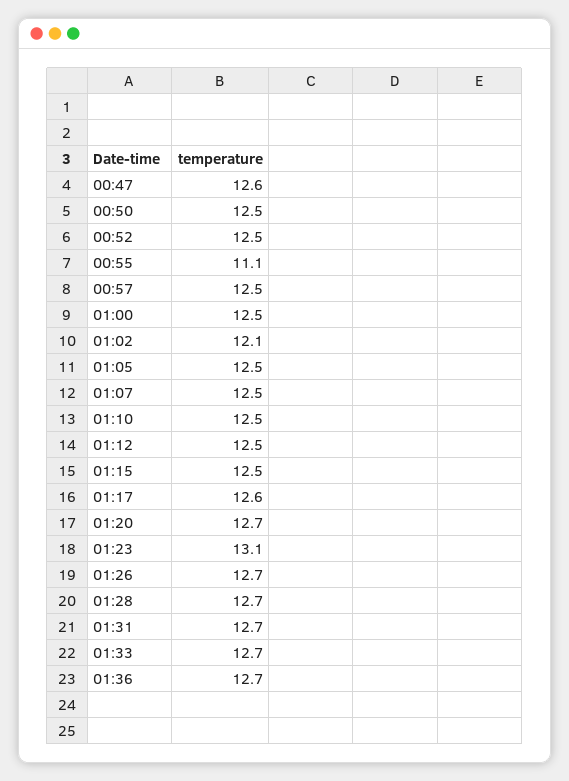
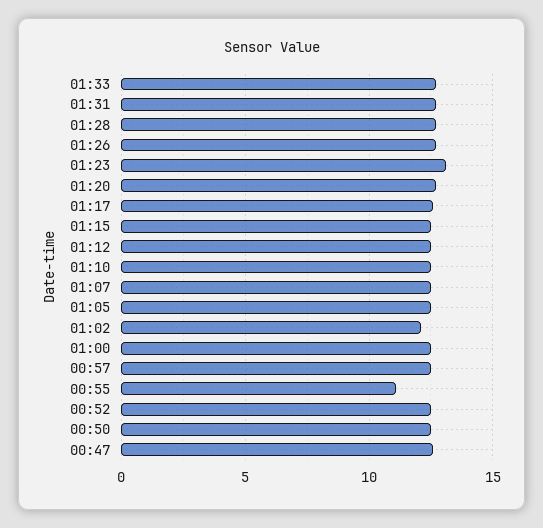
  {
    "00:47": 12.6,
    "00:50": 12.5,
    "00:52": 12.5,
    "00:55": 11.1,
    "00:57": 12.5,
    "01:00": 12.5,
    "01:02": 12.1,
    "01:05": 12.5,
    "01:07": 12.5,
    "01:10": 12.5,
    "01:12": 12.5,
    "01:15": 12.5,
    "01:17": 12.6,
    "01:20": 12.7,
    "01:23": 13.1,
    "01:26": 12.7,
    "01:28": 12.7,
    "01:31": 12.7,
-   "01:33": 12.7,
+   "01:33": 12.7
-   "01:36": 12.7
  }

